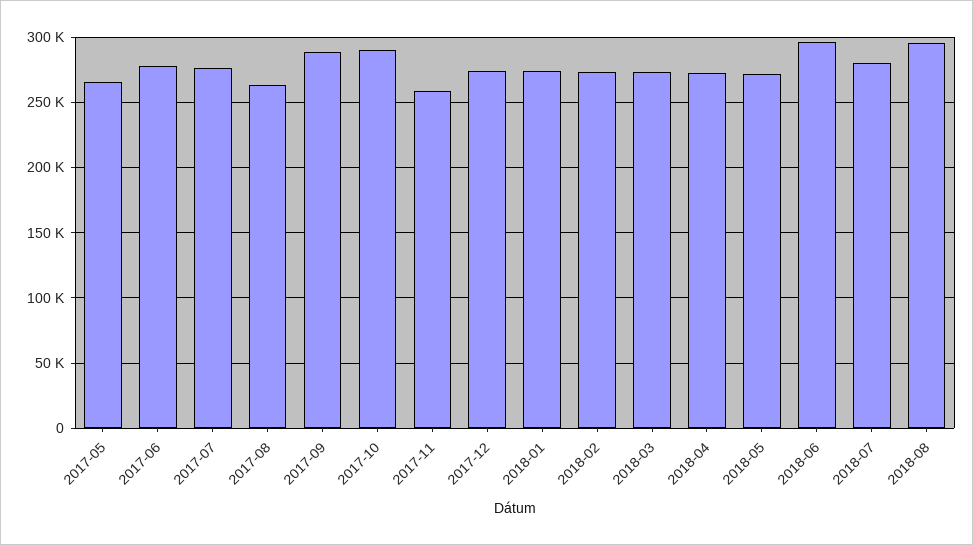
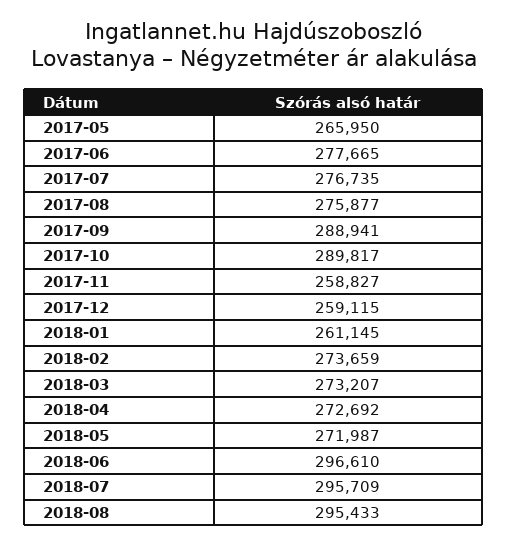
  {
    "2017-05": 265950,
    "2017-06": 277665,
    "2017-07": 276735,
-   "2017-08": 265000,
+   "2017-08": 275877,
    "2017-09": 288941,
    "2017-10": 289817,
    "2017-11": 258827,
-   "2017-12": 275000,
+   "2017-12": 259115,
-   "2018-01": 275000,
+   "2018-01": 261145,
    "2018-02": 273659,
    "2018-03": 273207,
    "2018-04": 272692,
    "2018-05": 271987,
    "2018-06": 296610,
-   "2018-07": 280000,
+   "2018-07": 295709,
    "2018-08": 295433
  }

